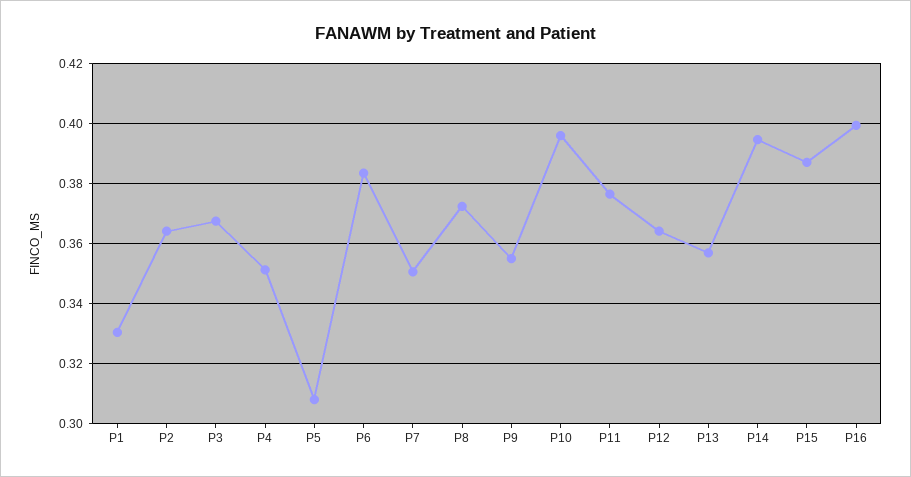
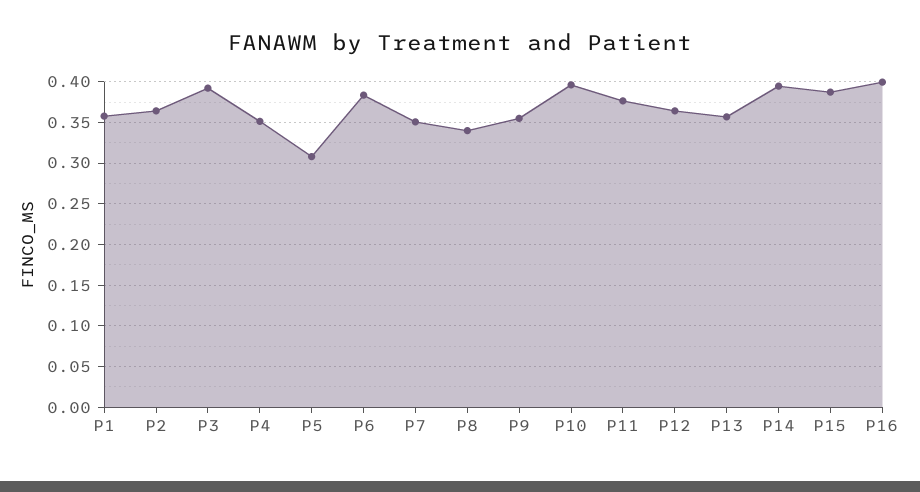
  {
-   "P1": 0.33,
+   "P1": 0.36,
    "P2": 0.365,
-   "P3": 0.3675,
+   "P3": 0.39,
    "P4": 0.3525,
    "P5": 0.3075,
    "P6": 0.3825,
    "P7": 0.35,
-   "P8": 0.3725,
+   "P8": 0.34,
    "P9": 0.355,
    "P10": 0.395,
    "P11": 0.3775,
    "P12": 0.365,
    "P13": 0.3575,
    "P14": 0.395,
    "P15": 0.3875,
    "P16": 0.4
  }

